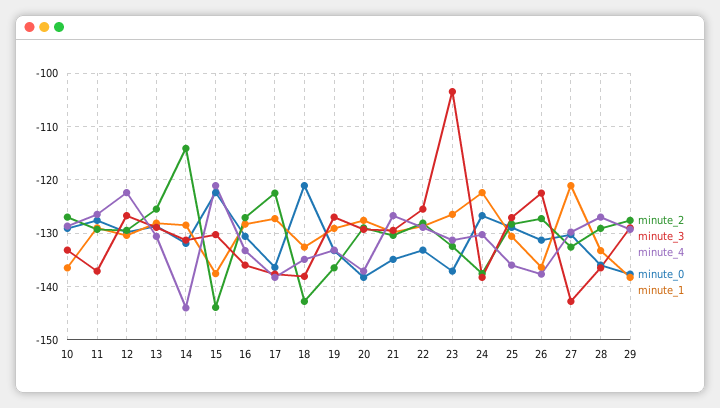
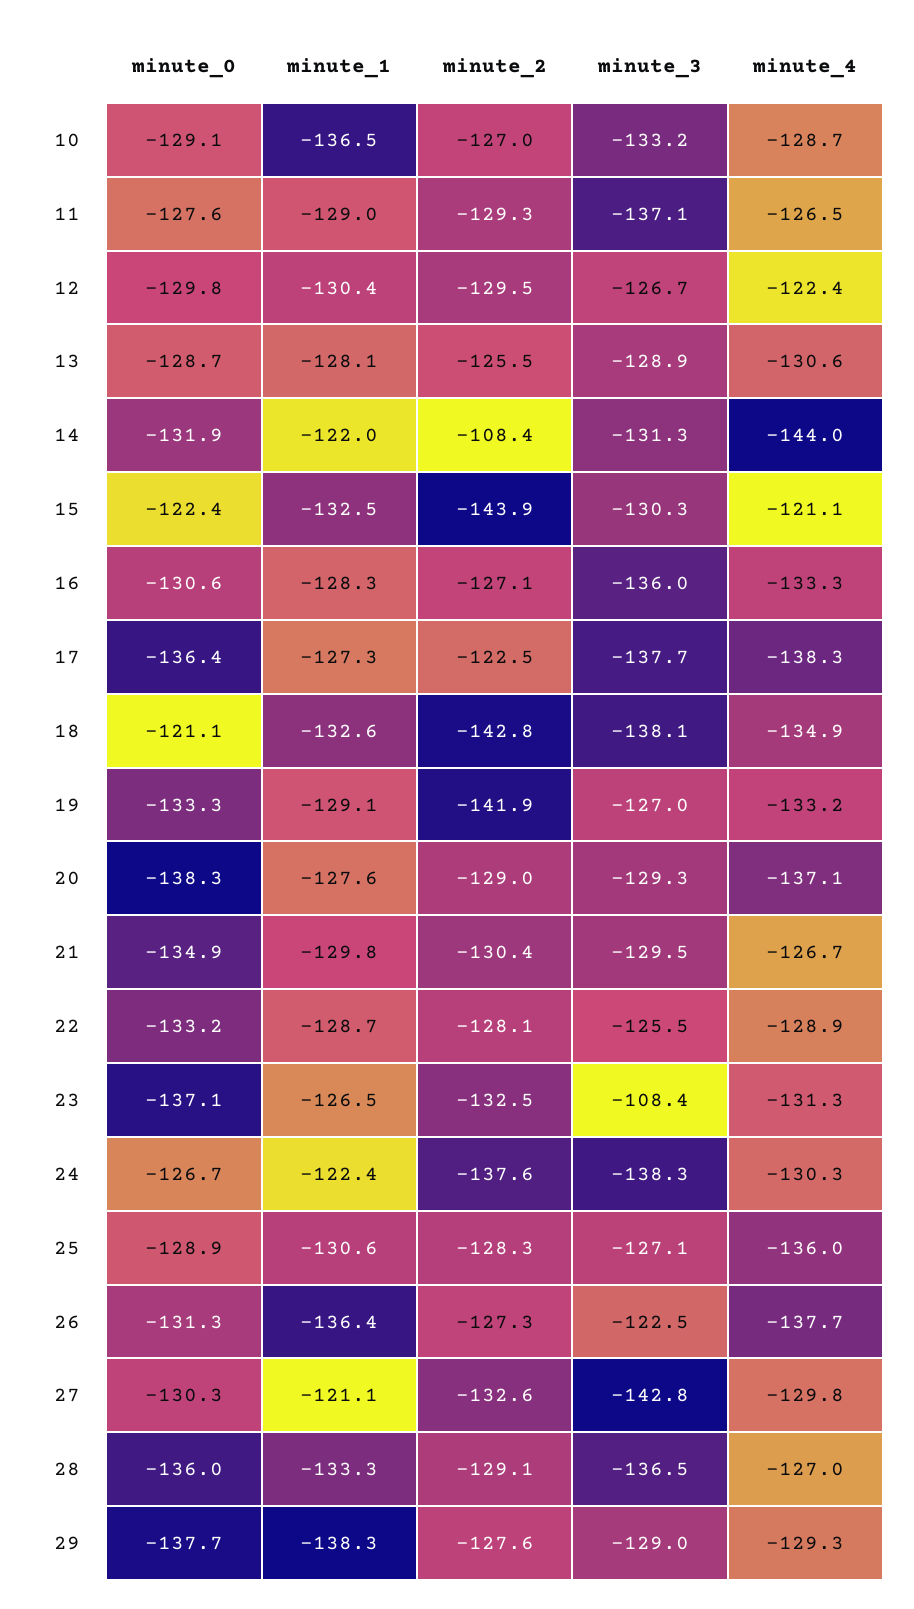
  {
    "minute_2": {
      "10": -127,
      "11": -129.3,
      "12": -129.5,
      "13": -125.5,
-     "14": -114,
+     "14": -108.4,
      "15": -143.9,
      "16": -127.1,
      "17": -122.5,
      "18": -142.8,
-     "19": -136,
+     "19": -141.9,
      "20": -129,
      "21": -130.4,
      "22": -128.1,
      "23": -132.5,
      "24": -137.6,
      "25": -128.3,
      "26": -127.3,
      "27": -132.6,
      "28": -129.1,
      "29": -127.6
    },
    "minute_3": {
      "10": -133.2,
      "11": -137.1,
      "12": -126.7,
      "13": -128.9,
      "14": -131.3,
      "15": -130.3,
      "16": -136,
      "17": -137.7,
      "18": -138.1,
      "19": -127,
      "20": -129.3,
      "21": -129.5,
      "22": -125.5,
-     "23": -104,
+     "23": -108.4,
      "24": -138.3,
      "25": -127.1,
      "26": -122.5,
      "27": -142.8,
      "28": -136.5,
      "29": -129
    },
    "minute_4": {
      "10": -128.7,
      "11": -126.5,
      "12": -122.4,
      "13": -130.6,
      "14": -144,
      "15": -121.1,
      "16": -133.3,
      "17": -138.3,
      "18": -134.9,
      "19": -133.2,
      "20": -137.1,
      "21": -126.7,
      "22": -128.9,
      "23": -131.3,
      "24": -130.3,
      "25": -136,
      "26": -137.7,
      "27": -129.8,
      "28": -127,
      "29": -129.3
    },
    "minute_0": {
      "10": -129.1,
      "11": -127.6,
      "12": -129.8,
      "13": -128.7,
      "14": -131.9,
      "15": -122.4,
      "16": -130.6,
      "17": -136.4,
      "18": -121.1,
      "19": -133.3,
      "20": -138.3,
      "21": -134.9,
      "22": -133.2,
      "23": -137.1,
      "24": -126.7,
      "25": -128.9,
      "26": -131.3,
      "27": -130.3,
      "28": -136,
      "29": -137.7
    },
    "minute_1": {
      "10": -136.5,
      "11": -129,
      "12": -130.4,
      "13": -128.1,
-     "14": -128,
+     "14": -122,
-     "15": -138,
+     "15": -132.5,
      "16": -128.3,
      "17": -127.3,
      "18": -132.6,
      "19": -129.1,
      "20": -127.6,
      "21": -129.8,
      "22": -128.7,
      "23": -126.5,
      "24": -122.4,
      "25": -130.6,
      "26": -136.4,
      "27": -121.1,
      "28": -133.3,
      "29": -138.3
    }
  }

